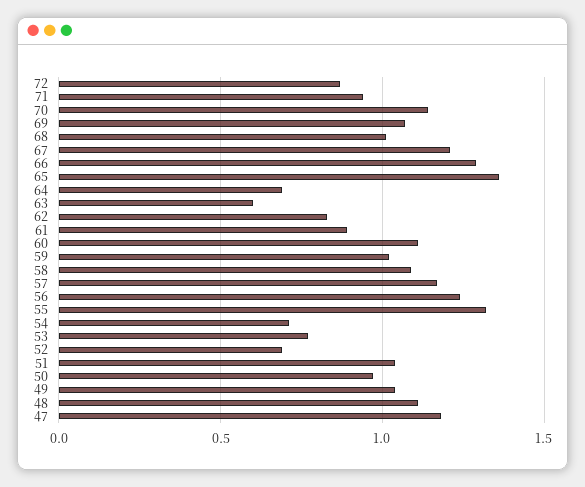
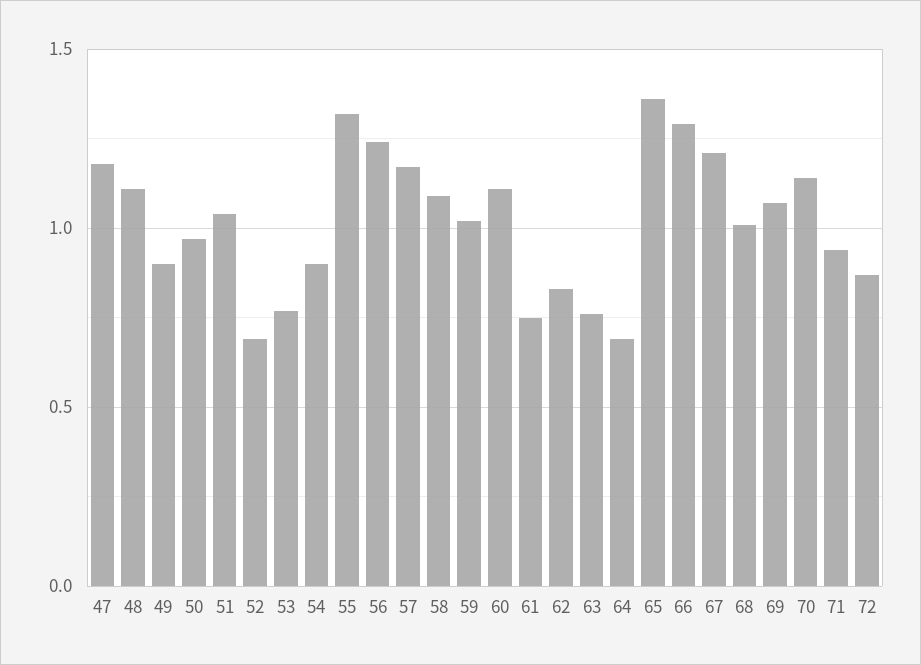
  {
    "72": 0.85,
    "71": 0.95,
    "70": 1.15,
    "69": 1.05,
    "68": 1,
    "67": 1.2,
    "66": 1.3,
    "65": 1.35,
    "64": 0.7,
-   "63": 0.6,
+   "63": 0.75,
    "62": 0.85,
-   "61": 0.9,
+   "61": 0.75,
    "60": 1.1,
    "59": 1,
    "58": 1.1,
    "57": 1.15,
    "56": 1.25,
    "55": 1.3,
-   "54": 0.7,
+   "54": 0.9,
    "53": 0.75,
    "52": 0.7,
    "51": 1.05,
    "50": 0.95,
-   "49": 1.05,
+   "49": 0.9,
    "48": 1.1,
    "47": 1.2
  }

